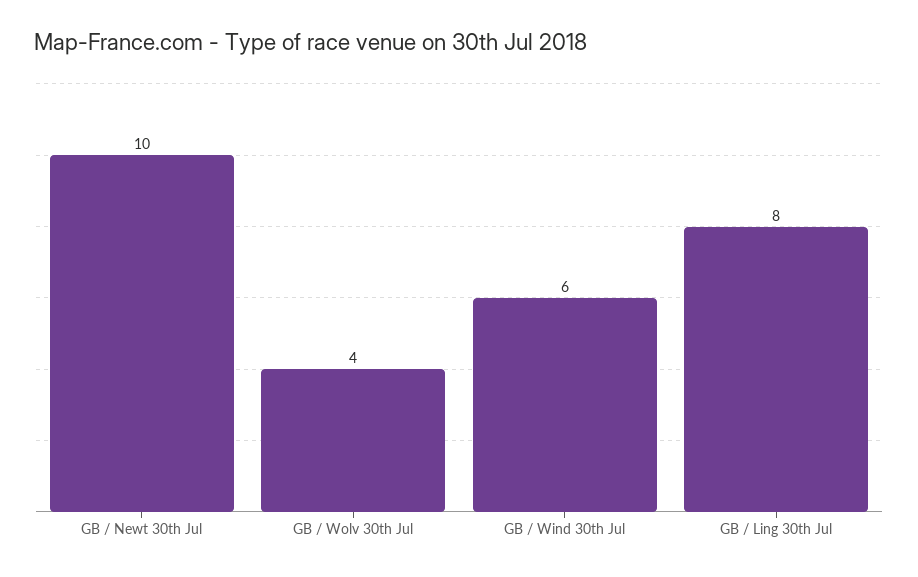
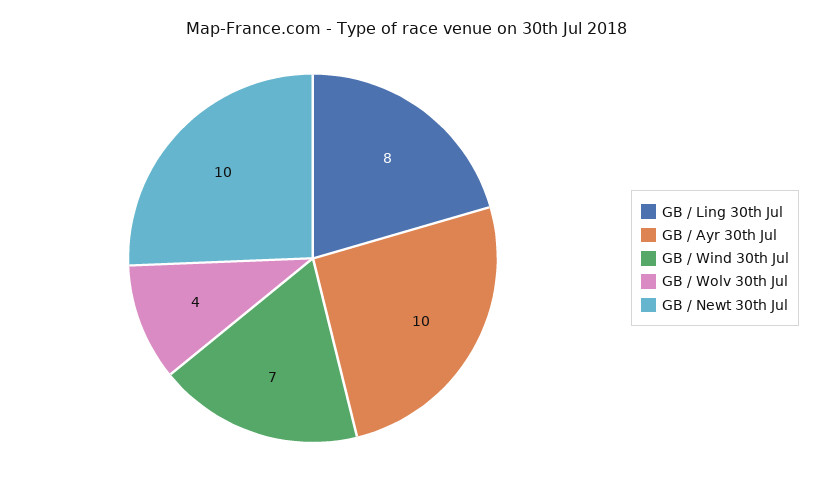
  {
    "GB / Newt 30th Jul": 10,
    "GB / Wolv 30th Jul": 4,
-   "GB / Wind 30th Jul": 6,
+   "GB / Wind 30th Jul": 7,
-   "GB / Ling 30th Jul": 8
+   "GB / Ling 30th Jul": 8,
+   "GB / Ayr 30th Jul": 10
  }

